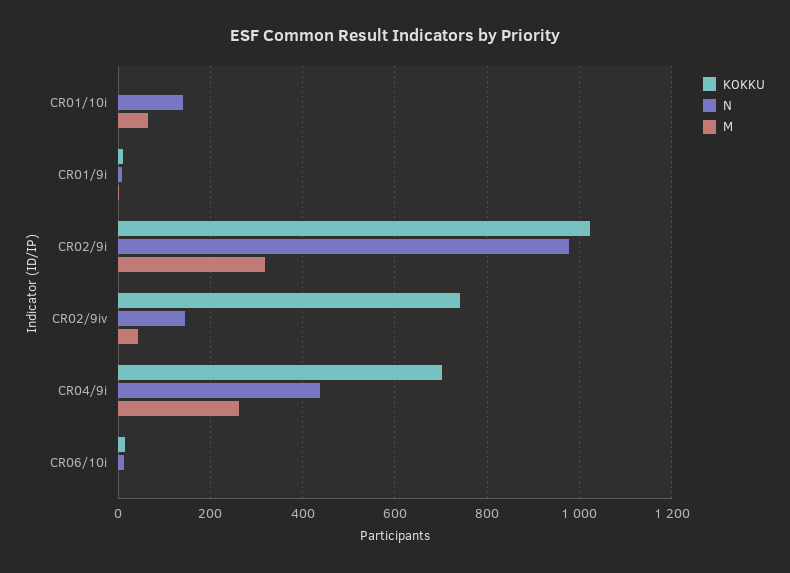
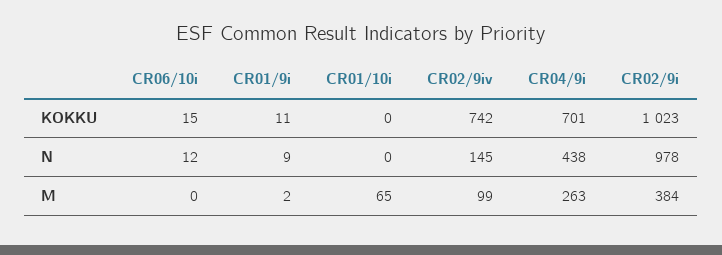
  {
    "KOKKU": {
      "CR01/10i": 0,
      "CR01/9i": 11,
      "CR02/9i": 1023,
      "CR02/9iv": 742,
      "CR04/9i": 701,
      "CR06/10i": 15
    },
    "N": {
-     "CR01/10i": 140,
+     "CR01/10i": 0,
      "CR01/9i": 9,
      "CR02/9i": 978,
      "CR02/9iv": 145,
      "CR04/9i": 438,
      "CR06/10i": 12
    },
    "M": {
      "CR01/10i": 65,
      "CR01/9i": 2,
-     "CR02/9i": 320,
+     "CR02/9i": 384,
-     "CR02/9iv": 40,
+     "CR02/9iv": 99,
      "CR04/9i": 263,
      "CR06/10i": 0
    }
  }

